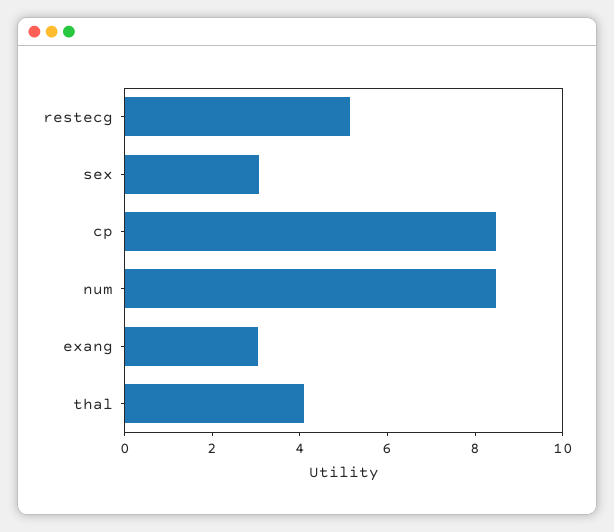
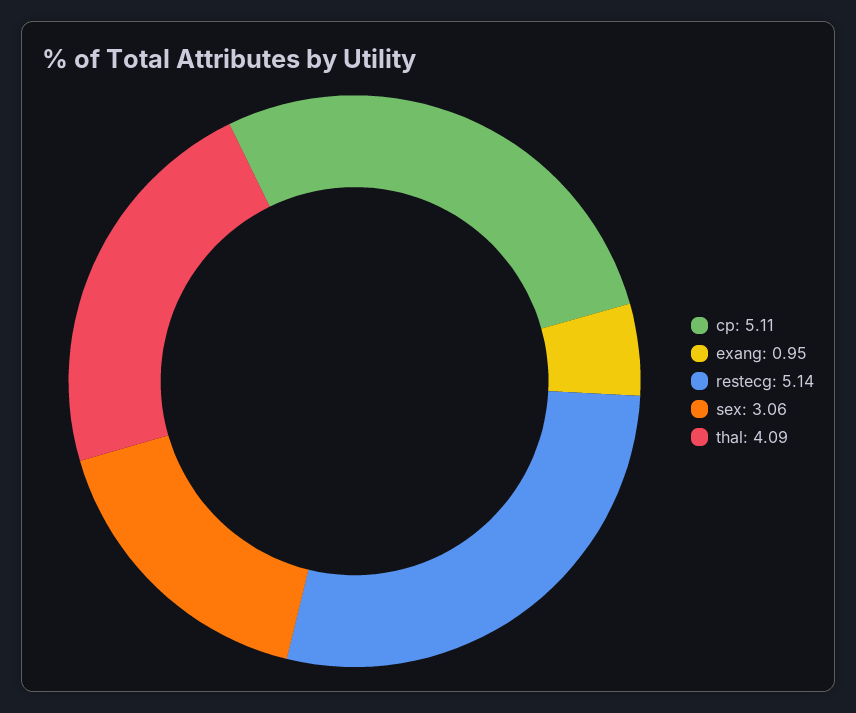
  {
    "restecg": 5.14,
    "sex": 3.06,
-   "cp": 8.5,
+   "cp": 5.11,
-   "num": 8.5,
-   "exang": 3,
+   "exang": 0.95,
    "thal": 4.09
  }

